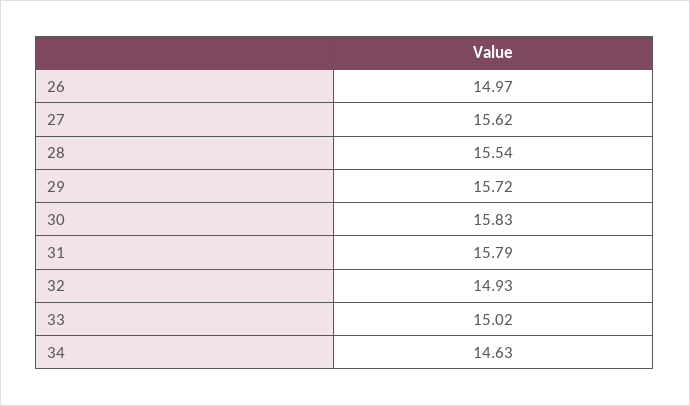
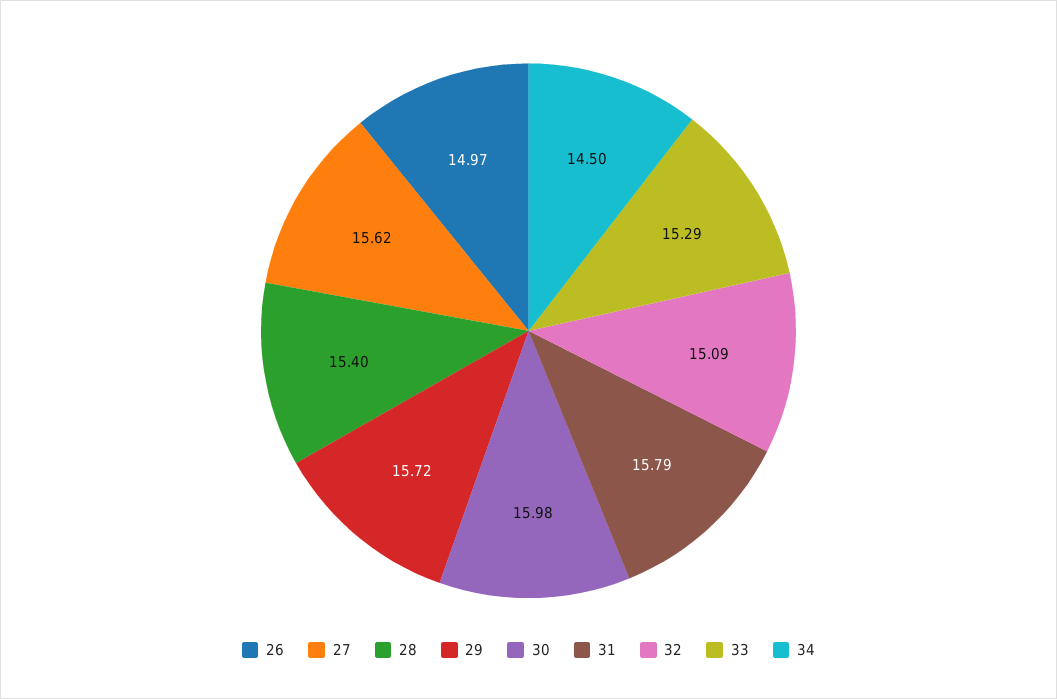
  {
    "26": 14.97,
    "27": 15.62,
-   "28": 15.54,
+   "28": 15.4,
    "29": 15.72,
-   "30": 15.83,
+   "30": 15.98,
    "31": 15.79,
-   "32": 14.93,
+   "32": 15.09,
-   "33": 15.02,
+   "33": 15.29,
-   "34": 14.63
+   "34": 14.5
  }

